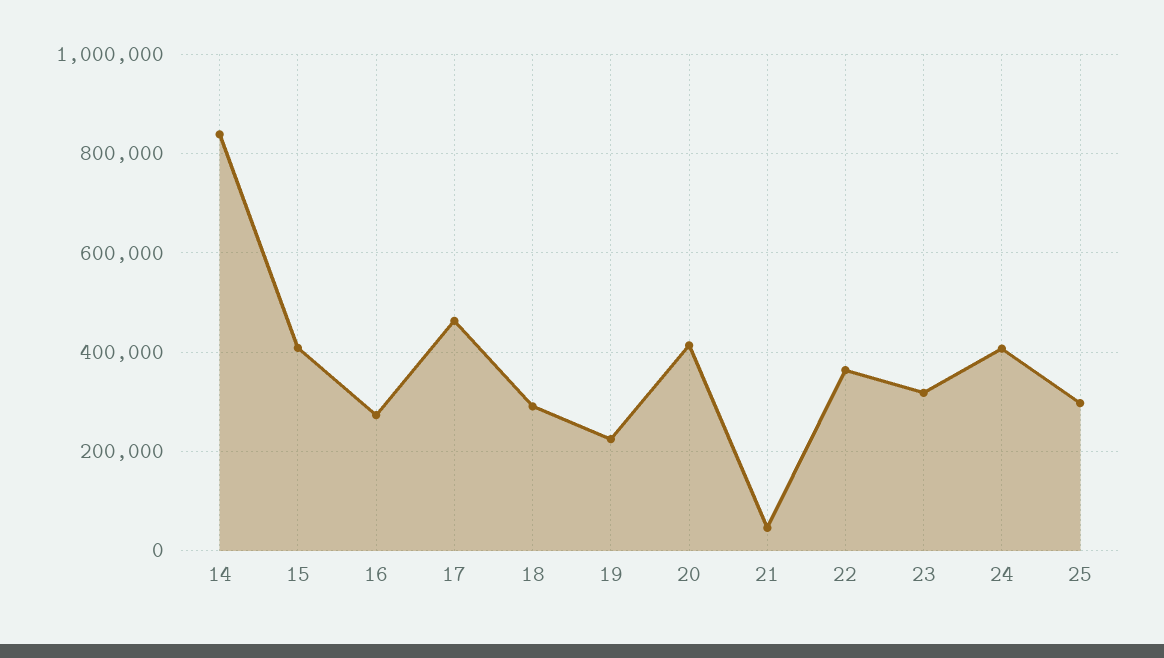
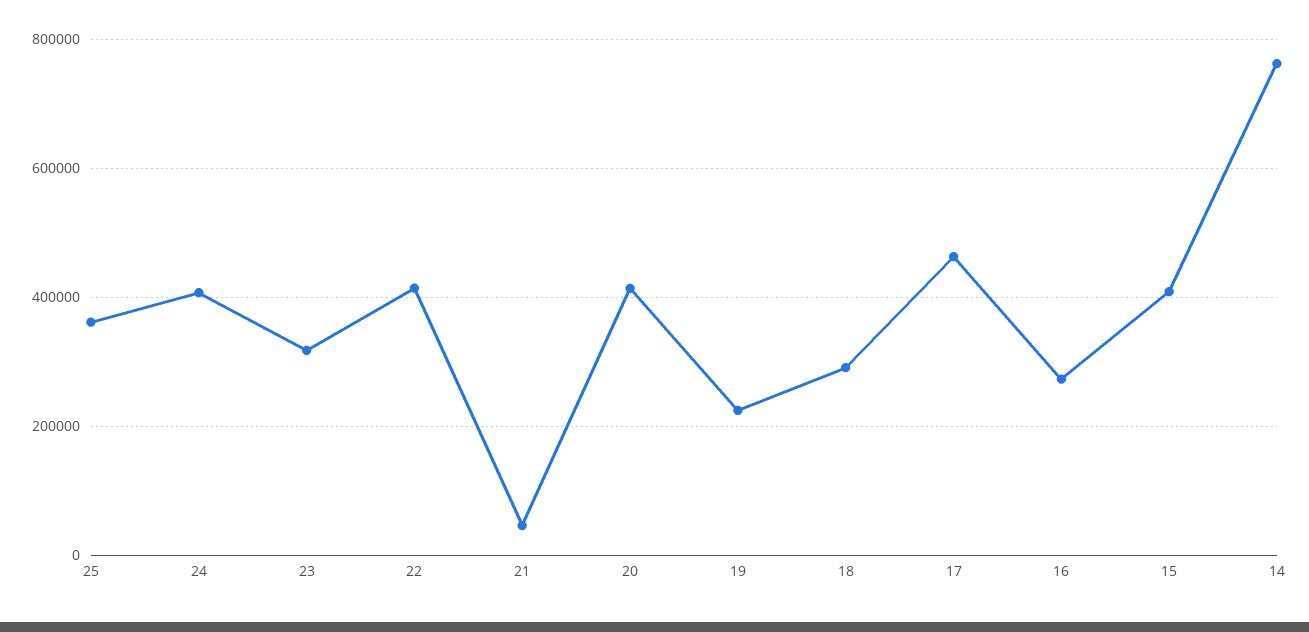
  {
-   "14": 840000,
+   "14": 760000,
    "15": 400000,
    "16": 280000,
    "17": 460000,
    "18": 300000,
    "19": 220000,
    "20": 420000,
    "21": 40000,
-   "22": 360000,
+   "22": 420000,
    "23": 320000,
    "24": 400000,
-   "25": 300000
+   "25": 360000
  }

